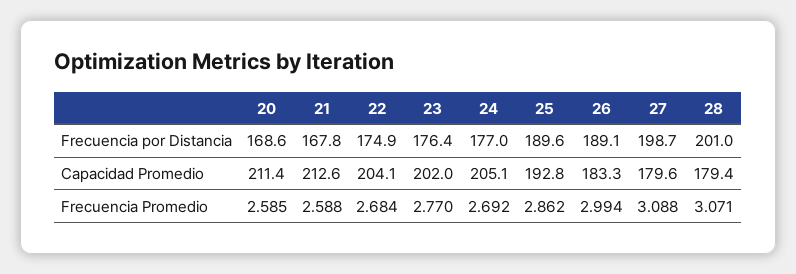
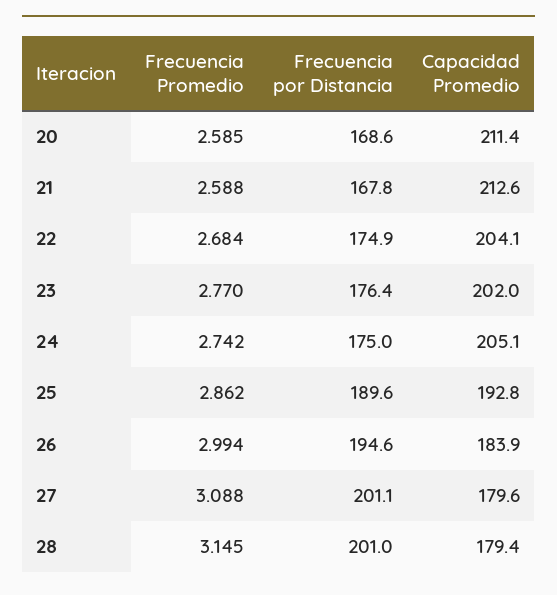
  {
    "20": {
      "Frecuencia por Distancia": 168.6,
      "Capacidad Promedio": 211.4,
      "Frecuencia Promedio": 2.585
    },
    "21": {
      "Frecuencia por Distancia": 167.8,
      "Capacidad Promedio": 212.6,
      "Frecuencia Promedio": 2.588
    },
    "22": {
      "Frecuencia por Distancia": 174.9,
      "Capacidad Promedio": 204.1,
      "Frecuencia Promedio": 2.684
    },
    "23": {
      "Frecuencia por Distancia": 176.4,
      "Capacidad Promedio": 202,
      "Frecuencia Promedio": 2.77
    },
    "24": {
-     "Frecuencia por Distancia": 177,
+     "Frecuencia por Distancia": 175,
      "Capacidad Promedio": 205.1,
-     "Frecuencia Promedio": 2.692
+     "Frecuencia Promedio": 2.742
    },
    "25": {
      "Frecuencia por Distancia": 189.6,
      "Capacidad Promedio": 192.8,
      "Frecuencia Promedio": 2.862
    },
    "26": {
-     "Frecuencia por Distancia": 189.1,
+     "Frecuencia por Distancia": 194.6,
-     "Capacidad Promedio": 183.3,
+     "Capacidad Promedio": 183.9,
      "Frecuencia Promedio": 2.994
    },
    "27": {
-     "Frecuencia por Distancia": 198.7,
+     "Frecuencia por Distancia": 201.1,
      "Capacidad Promedio": 179.6,
      "Frecuencia Promedio": 3.088
    },
    "28": {
      "Frecuencia por Distancia": 201,
      "Capacidad Promedio": 179.4,
-     "Frecuencia Promedio": 3.071
+     "Frecuencia Promedio": 3.145
    }
  }

